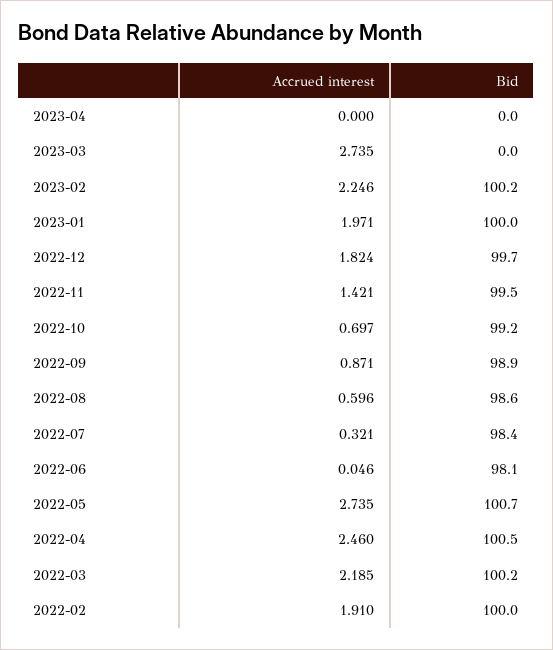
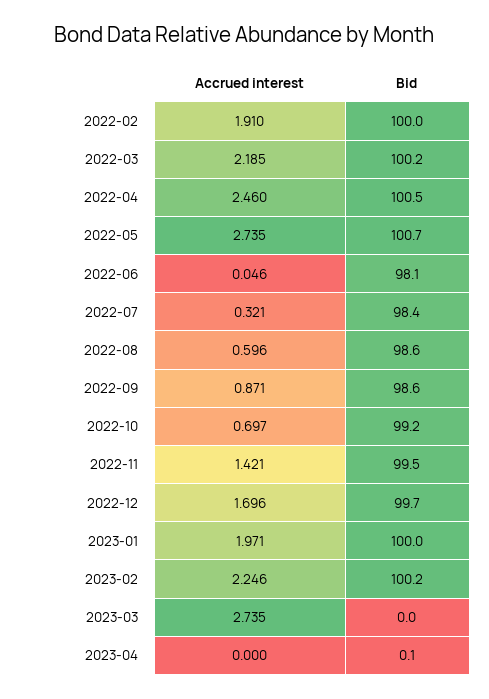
  {
    "Accrued interest": {
      "2023-04": 0,
      "2023-03": 2.735,
      "2023-02": 2.246,
      "2023-01": 1.971,
-     "2022-12": 1.824,
+     "2022-12": 1.696,
      "2022-11": 1.421,
      "2022-10": 0.697,
      "2022-09": 0.871,
      "2022-08": 0.596,
      "2022-07": 0.321,
      "2022-06": 0.046,
      "2022-05": 2.735,
      "2022-04": 2.46,
      "2022-03": 2.185,
      "2022-02": 1.91
    },
    "Bid": {
-     "2023-04": 0,
+     "2023-04": 0.1,
      "2023-03": 0,
      "2023-02": 100.2,
      "2023-01": 100,
      "2022-12": 99.7,
      "2022-11": 99.5,
      "2022-10": 99.2,
-     "2022-09": 98.9,
+     "2022-09": 98.6,
      "2022-08": 98.6,
      "2022-07": 98.4,
      "2022-06": 98.1,
      "2022-05": 100.7,
      "2022-04": 100.5,
      "2022-03": 100.2,
      "2022-02": 100
    }
  }

